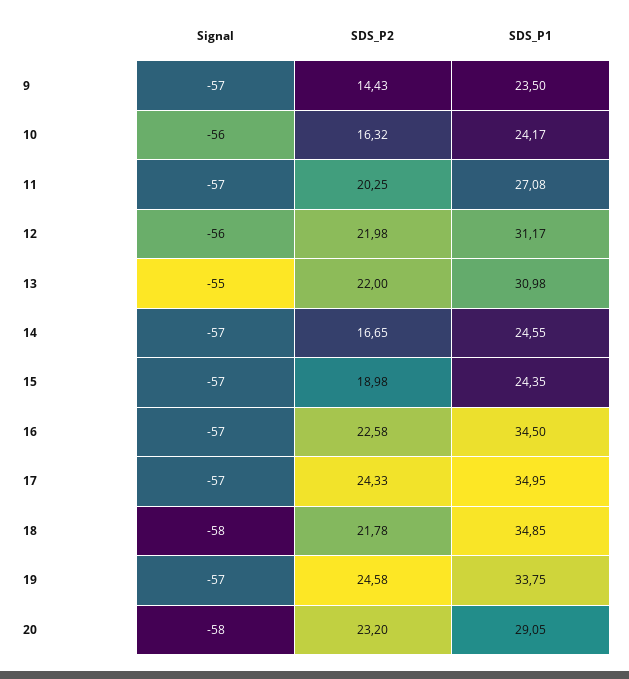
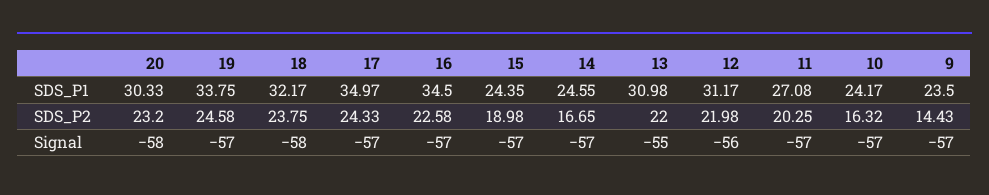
  {
    "Signal": {
      "9": -57,
-     "10": -56,
+     "10": -57,
      "11": -57,
      "12": -56,
      "13": -55,
      "14": -57,
      "15": -57,
      "16": -57,
      "17": -57,
      "18": -58,
      "19": -57,
      "20": -58
    },
    "SDS_P2": {
      "9": 14.43,
      "10": 16.32,
      "11": 20.25,
      "12": 21.98,
      "13": 22,
      "14": 16.65,
      "15": 18.98,
      "16": 22.58,
      "17": 24.33,
-     "18": 21.78,
+     "18": 23.75,
      "19": 24.58,
      "20": 23.2
    },
    "SDS_P1": {
      "9": 23.5,
      "10": 24.17,
      "11": 27.08,
      "12": 31.17,
      "13": 30.98,
      "14": 24.55,
      "15": 24.35,
      "16": 34.5,
-     "17": 34.95,
+     "17": 34.97,
-     "18": 34.85,
+     "18": 32.17,
      "19": 33.75,
-     "20": 29.05
+     "20": 30.33
    }
  }

